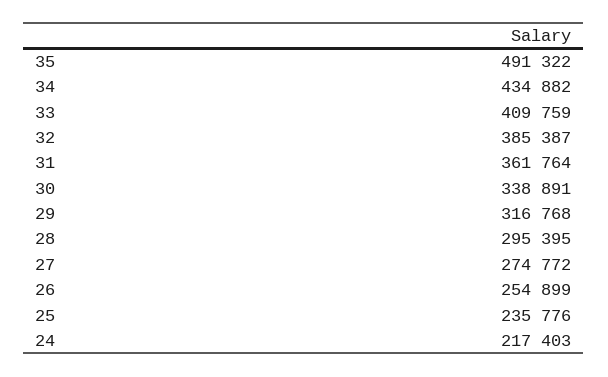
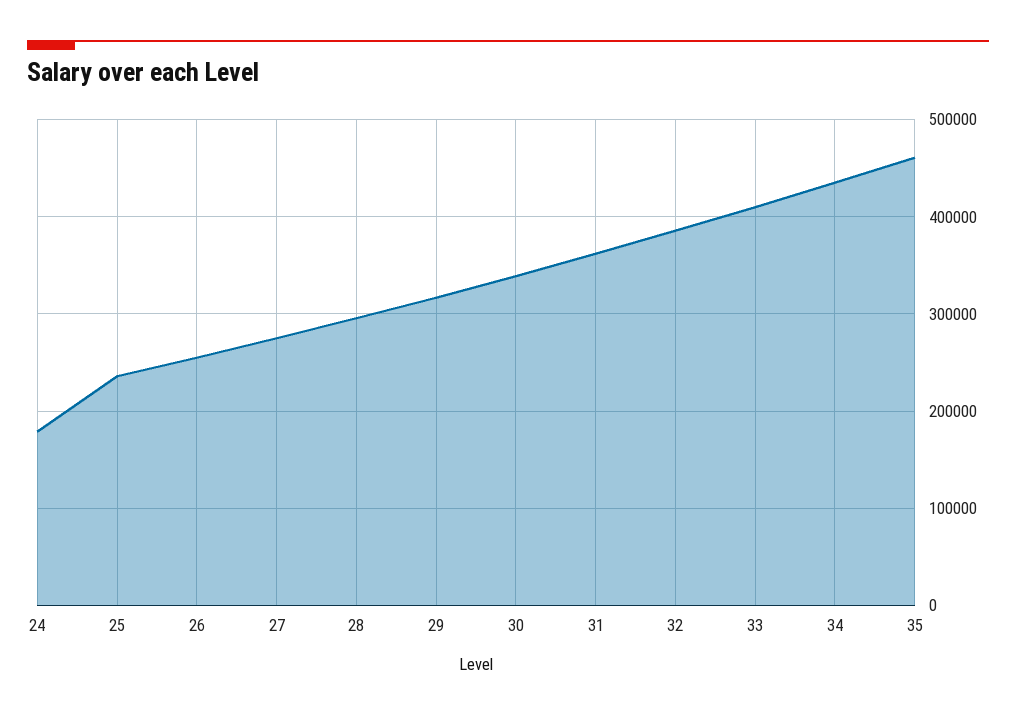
  {
-   "35": 491322,
+   "35": 460000,
    "34": 434882,
    "33": 409759,
    "32": 385387,
    "31": 361764,
    "30": 338891,
    "29": 316768,
    "28": 295395,
    "27": 274772,
    "26": 254899,
    "25": 235776,
-   "24": 217403
+   "24": 180000
  }

